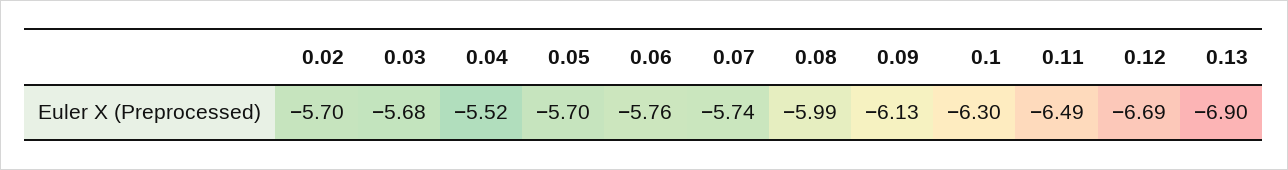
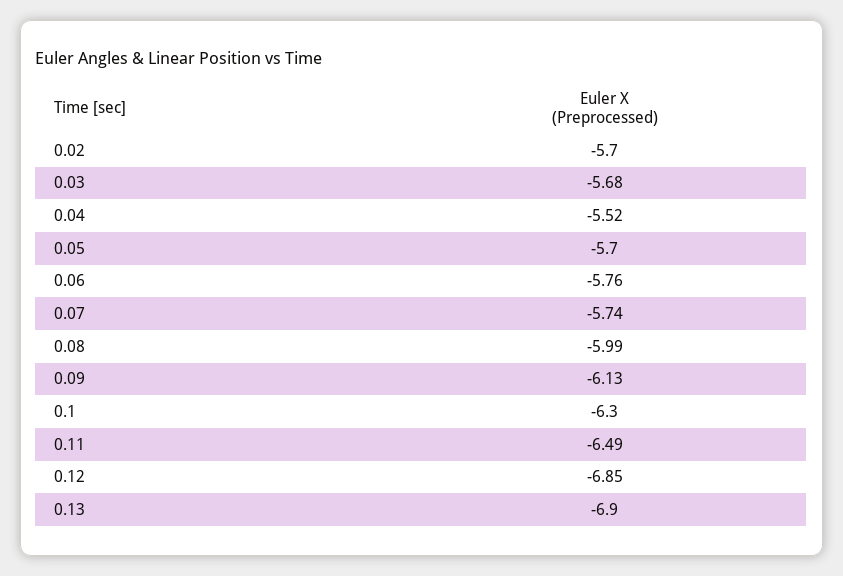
  {
    "0.02": -5.7,
    "0.03": -5.68,
    "0.04": -5.52,
    "0.05": -5.7,
    "0.06": -5.76,
    "0.07": -5.74,
    "0.08": -5.99,
    "0.09": -6.13,
    "0.1": -6.3,
    "0.11": -6.49,
-   "0.12": -6.69,
+   "0.12": -6.85,
    "0.13": -6.9
  }

